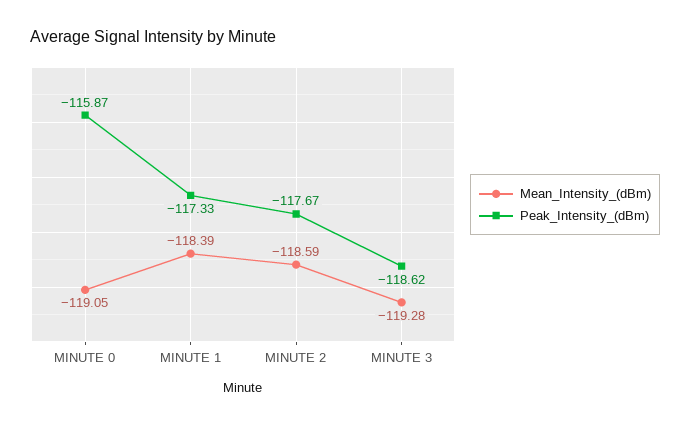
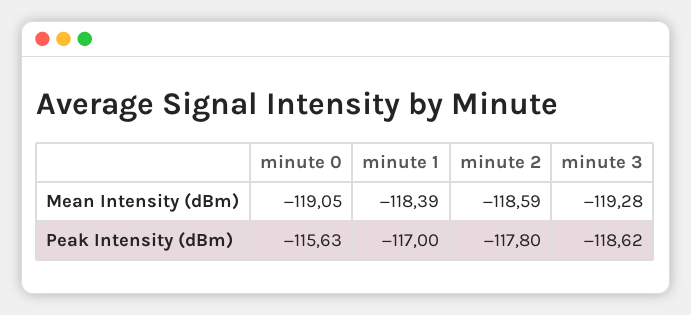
  {
    "Mean_Intensity_(dBm)": {
      "MINUTE 0": -119.05,
      "MINUTE 1": -118.39,
      "MINUTE 2": -118.59,
      "MINUTE 3": -119.28
    },
    "Peak_Intensity_(dBm)": {
-     "MINUTE 0": -115.87,
+     "MINUTE 0": -115.63,
-     "MINUTE 1": -117.33,
+     "MINUTE 1": -117,
-     "MINUTE 2": -117.67,
+     "MINUTE 2": -117.8,
      "MINUTE 3": -118.62
    }
  }

